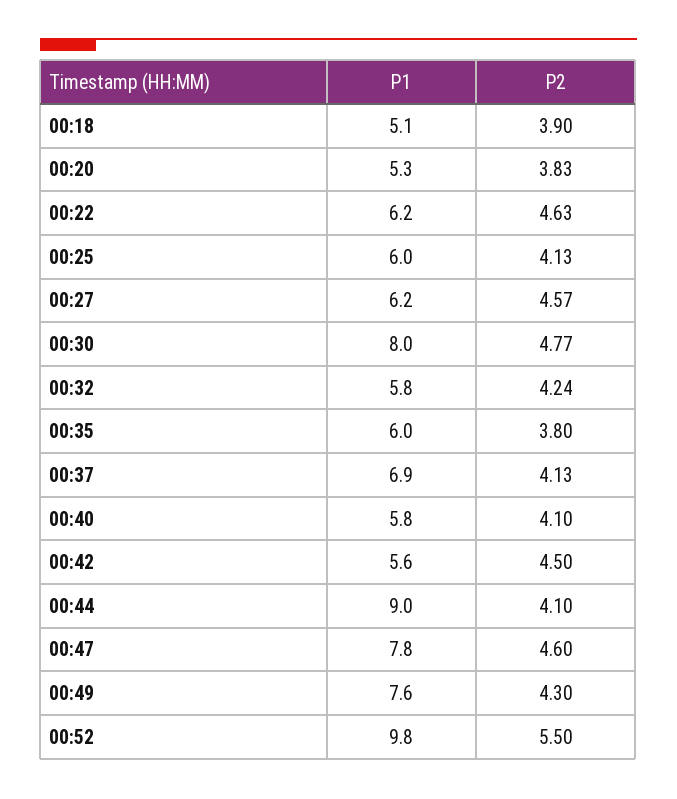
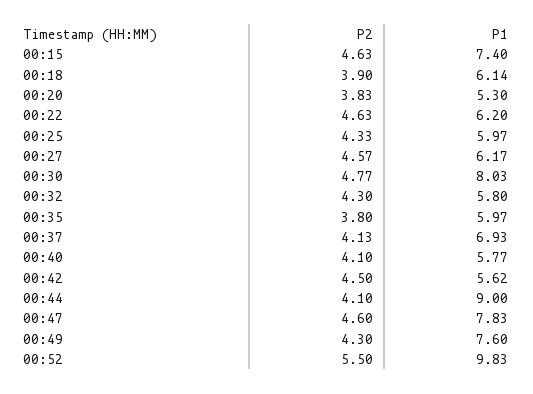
  {
    "P1": {
-     "00:18": 5.1,
+     "00:18": 6.14,
      "00:20": 5.3,
      "00:22": 6.2,
      "00:25": 5.97,
      "00:27": 6.17,
      "00:30": 8.03,
      "00:32": 5.8,
      "00:35": 5.97,
      "00:37": 6.93,
      "00:40": 5.77,
      "00:42": 5.62,
      "00:44": 9,
      "00:47": 7.83,
      "00:49": 7.6,
-     "00:52": 9.83
+     "00:52": 9.83,
+     "00:15": 7.4
    },
    "P2": {
      "00:18": 3.9,
      "00:20": 3.83,
      "00:22": 4.63,
-     "00:25": 4.13,
+     "00:25": 4.33,
      "00:27": 4.57,
      "00:30": 4.77,
-     "00:32": 4.24,
+     "00:32": 4.3,
      "00:35": 3.8,
      "00:37": 4.13,
      "00:40": 4.1,
      "00:42": 4.5,
      "00:44": 4.1,
      "00:47": 4.6,
      "00:49": 4.3,
-     "00:52": 5.5
+     "00:52": 5.5,
+     "00:15": 4.63
    }
  }

